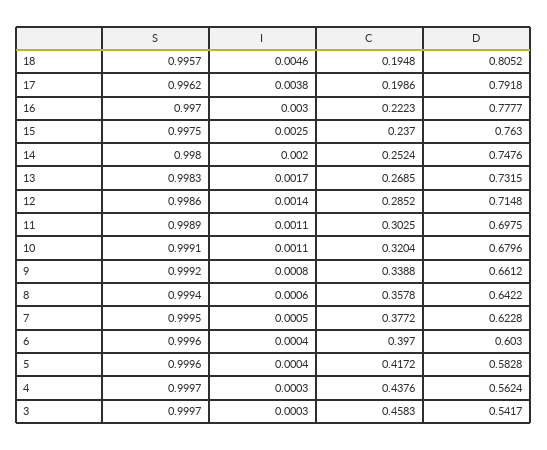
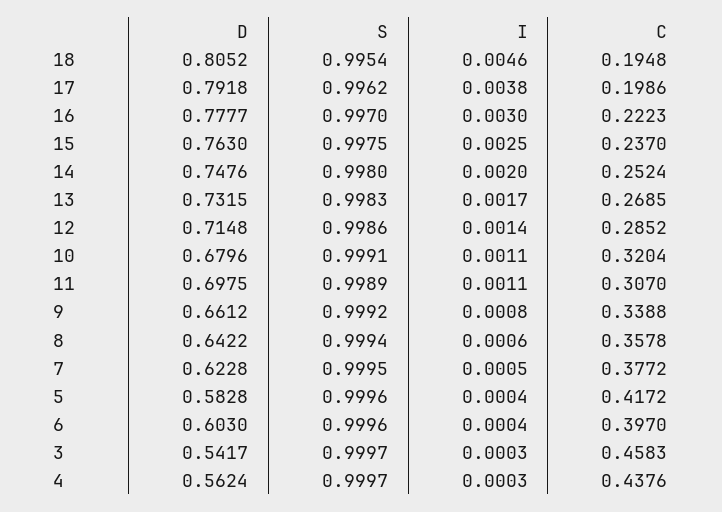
  {
    "S": {
-     "18": 0.9957,
+     "18": 0.9954,
      "17": 0.9962,
      "16": 0.997,
      "15": 0.9975,
      "14": 0.998,
      "13": 0.9983,
      "12": 0.9986,
      "11": 0.9989,
      "10": 0.9991,
      "9": 0.9992,
      "8": 0.9994,
      "7": 0.9995,
      "6": 0.9996,
      "5": 0.9996,
      "4": 0.9997,
      "3": 0.9997
    },
    "I": {
      "18": 0.0046,
      "17": 0.0038,
      "16": 0.003,
      "15": 0.0025,
      "14": 0.002,
      "13": 0.0017,
      "12": 0.0014,
      "11": 0.0011,
      "10": 0.0011,
      "9": 0.0008,
      "8": 0.0006,
      "7": 0.0005,
      "6": 0.0004,
      "5": 0.0004,
      "4": 0.0003,
      "3": 0.0003
    },
    "C": {
      "18": 0.1948,
      "17": 0.1986,
      "16": 0.2223,
      "15": 0.237,
      "14": 0.2524,
      "13": 0.2685,
      "12": 0.2852,
-     "11": 0.3025,
+     "11": 0.307,
      "10": 0.3204,
      "9": 0.3388,
      "8": 0.3578,
      "7": 0.3772,
      "6": 0.397,
      "5": 0.4172,
      "4": 0.4376,
      "3": 0.4583
    },
    "D": {
      "18": 0.8052,
      "17": 0.7918,
      "16": 0.7777,
      "15": 0.763,
      "14": 0.7476,
      "13": 0.7315,
      "12": 0.7148,
      "11": 0.6975,
      "10": 0.6796,
      "9": 0.6612,
      "8": 0.6422,
      "7": 0.6228,
      "6": 0.603,
      "5": 0.5828,
      "4": 0.5624,
      "3": 0.5417
    }
  }

